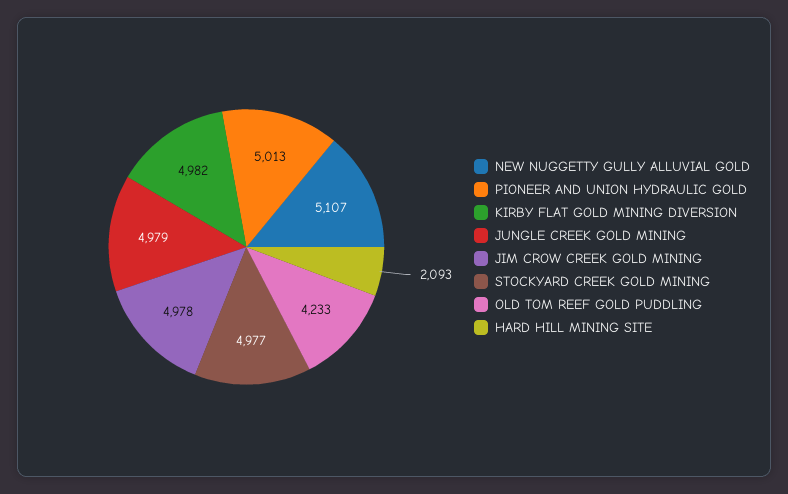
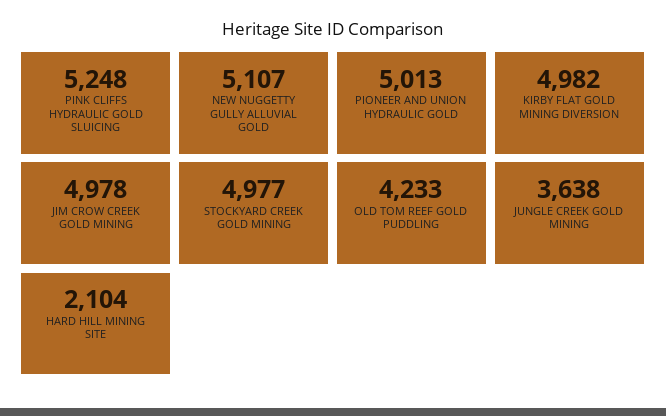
  {
    "NEW NUGGETTY GULLY ALLUVIAL GOLD": 5107,
    "PIONEER AND UNION HYDRAULIC GOLD": 5013,
    "KIRBY FLAT GOLD MINING DIVERSION": 4982,
-   "JUNGLE CREEK GOLD MINING": 4979,
+   "JUNGLE CREEK GOLD MINING": 3638,
    "JIM CROW CREEK GOLD MINING": 4978,
    "STOCKYARD CREEK GOLD MINING": 4977,
    "OLD TOM REEF GOLD PUDDLING": 4233,
-   "HARD HILL MINING SITE": 2093
+   "HARD HILL MINING SITE": 2104,
+   "PINK CLIFFS HYDRAULIC GOLD SLUICING": 5248
  }

